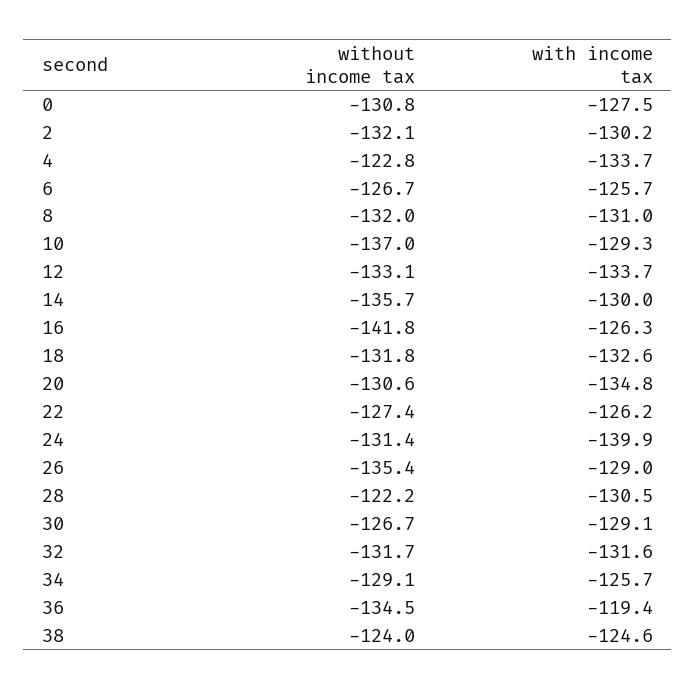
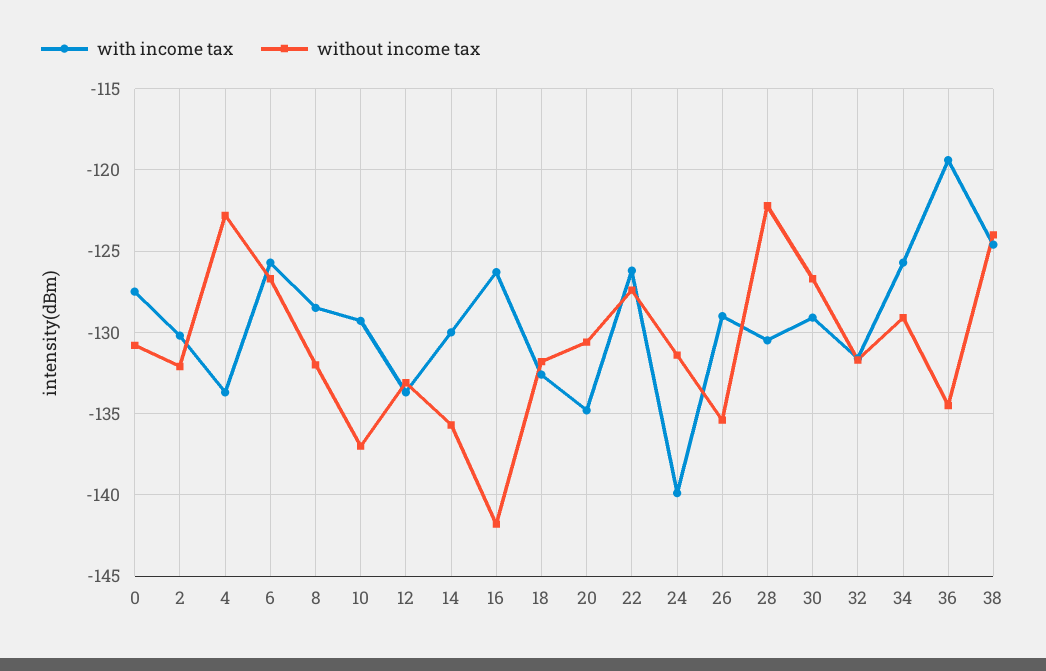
  {
    "without income tax": {
      "0": -130.8,
      "2": -132.1,
      "4": -122.8,
      "6": -126.7,
      "8": -132,
      "10": -137,
      "12": -133.1,
      "14": -135.7,
      "16": -141.8,
      "18": -131.8,
      "20": -130.6,
      "22": -127.4,
      "24": -131.4,
      "26": -135.4,
      "28": -122.2,
      "30": -126.7,
      "32": -131.7,
      "34": -129.1,
      "36": -134.5,
      "38": -124
    },
    "with income tax": {
      "0": -127.5,
      "2": -130.2,
      "4": -133.7,
      "6": -125.7,
-     "8": -131,
+     "8": -128.5,
      "10": -129.3,
      "12": -133.7,
      "14": -130,
      "16": -126.3,
      "18": -132.6,
      "20": -134.8,
      "22": -126.2,
      "24": -139.9,
      "26": -129,
      "28": -130.5,
      "30": -129.1,
      "32": -131.6,
      "34": -125.7,
      "36": -119.4,
      "38": -124.6
    }
  }

